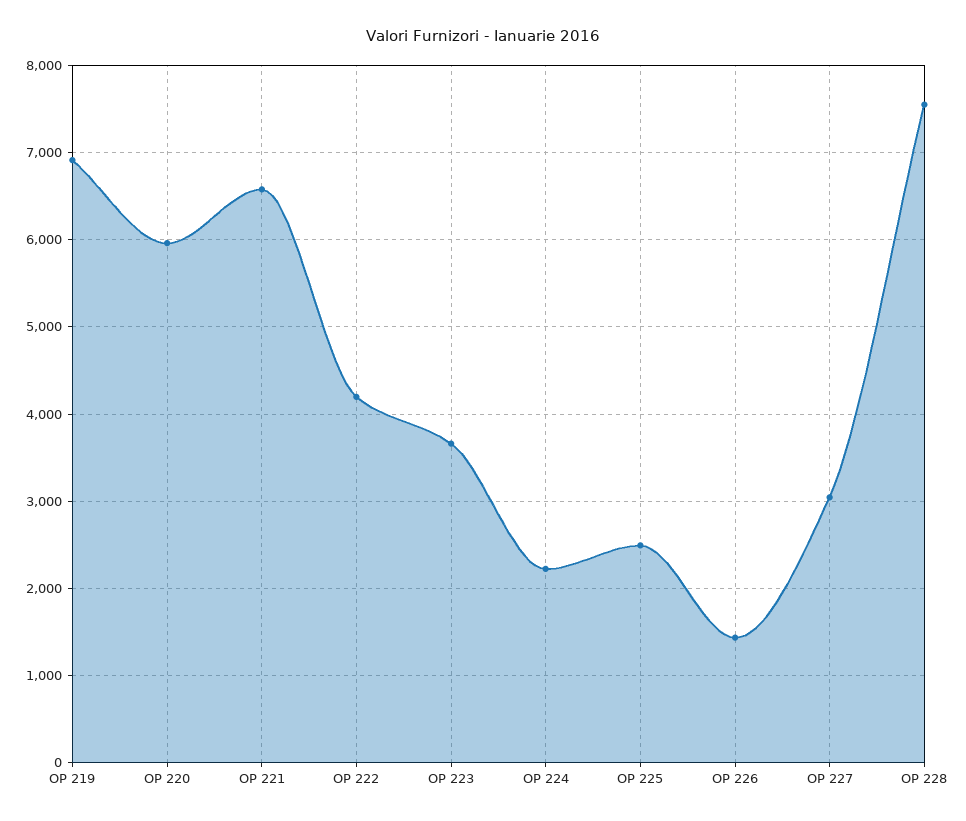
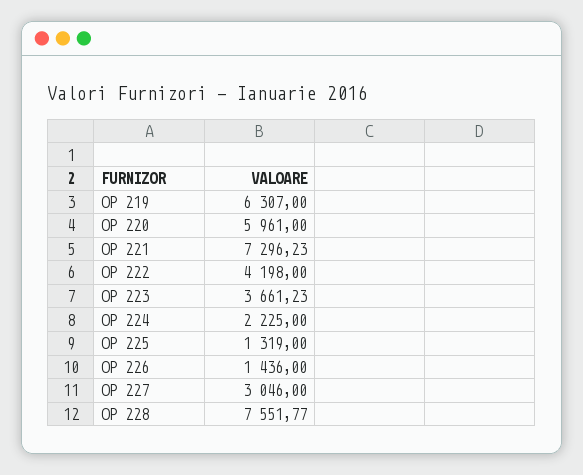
  {
-   "OP 219": 6900,
+   "OP 219": 6307,
    "OP 220": 5961,
-   "OP 221": 6600,
+   "OP 221": 7296.23,
    "OP 222": 4198,
    "OP 223": 3661.23,
    "OP 224": 2225,
-   "OP 225": 2500,
+   "OP 225": 1319,
    "OP 226": 1436,
    "OP 227": 3046,
    "OP 228": 7551.77
  }

